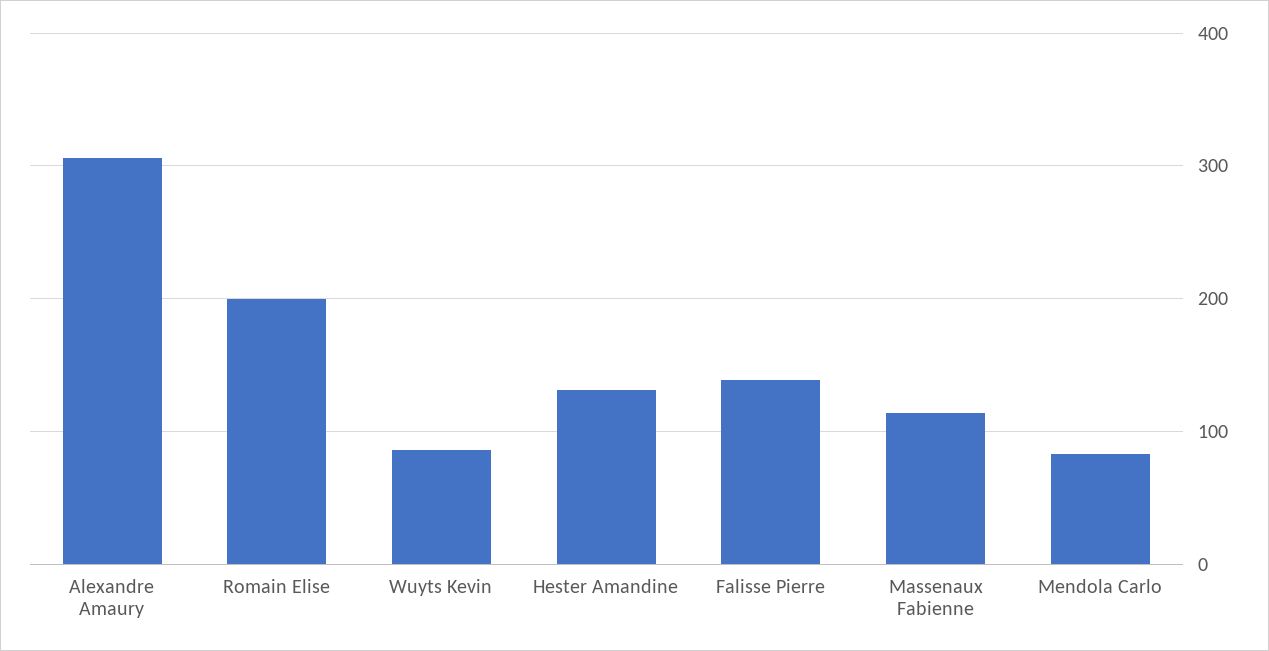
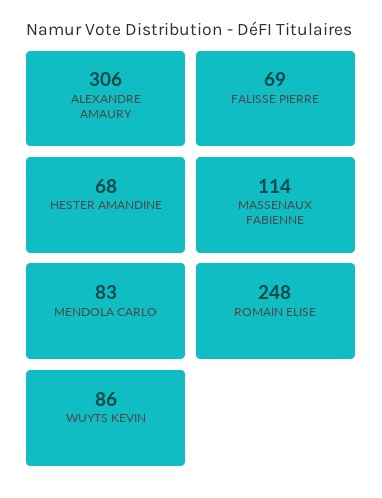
  {
    "Alexandre Amaury": 306,
-   "Romain Elise": 200,
+   "Romain Elise": 248,
    "Wuyts Kevin": 86,
-   "Hester Amandine": 130,
+   "Hester Amandine": 68,
-   "Falisse Pierre": 140,
+   "Falisse Pierre": 69,
    "Massenaux Fabienne": 114,
    "Mendola Carlo": 83
  }

